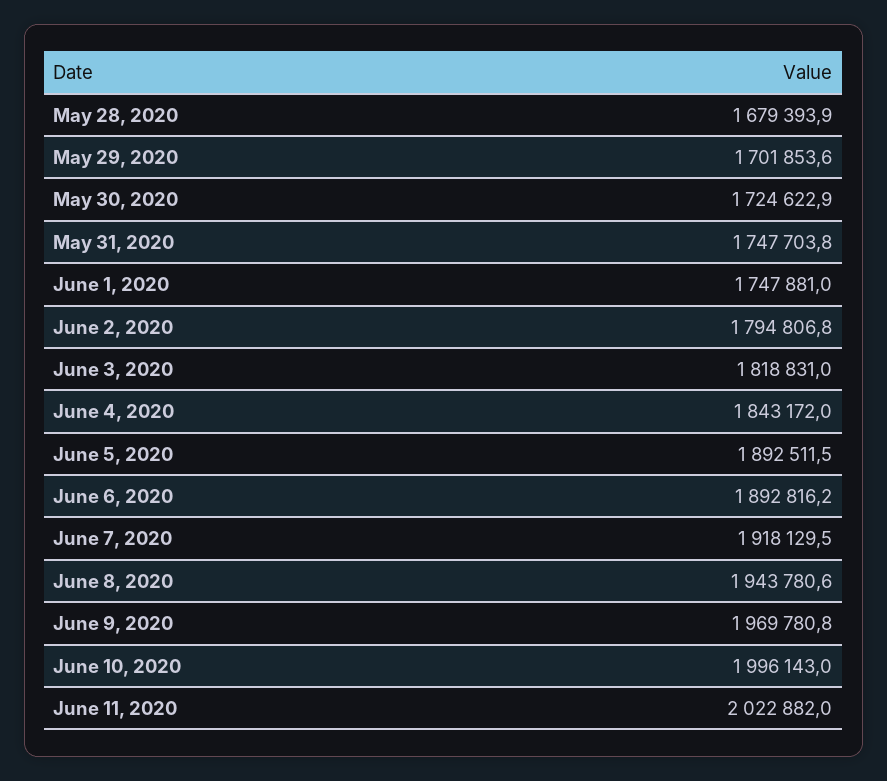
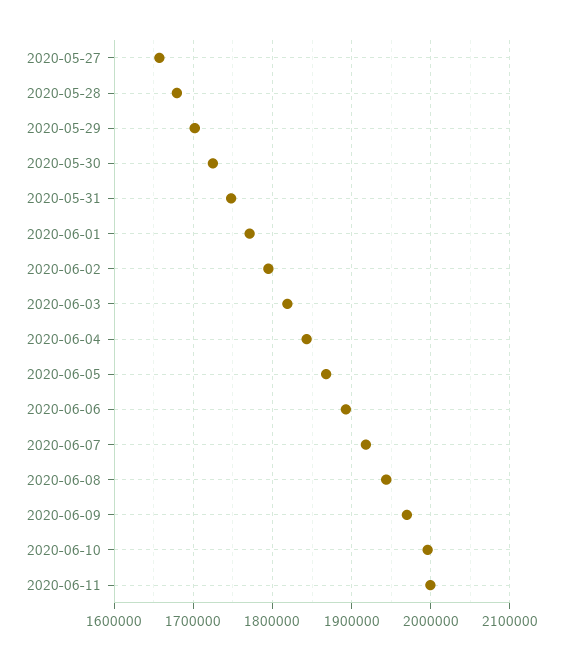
  {
    "May 28, 2020": 1679393.9,
    "May 29, 2020": 1701853.6,
    "May 30, 2020": 1724622.9,
    "May 31, 2020": 1747703.8,
-   "June 1, 2020": 1747881,
+   "June 1, 2020": 1770000,
    "June 2, 2020": 1794806.8,
    "June 3, 2020": 1818831,
    "June 4, 2020": 1843172,
-   "June 5, 2020": 1892511.5,
+   "June 5, 2020": 1870000,
    "June 6, 2020": 1892816.2,
    "June 7, 2020": 1918129.5,
    "June 8, 2020": 1943780.6,
    "June 9, 2020": 1969780.8,
    "June 10, 2020": 1996143,
-   "June 11, 2020": 2022882
+   "June 11, 2020": 2000000,
+   "2020-05-27": 1660000
  }

